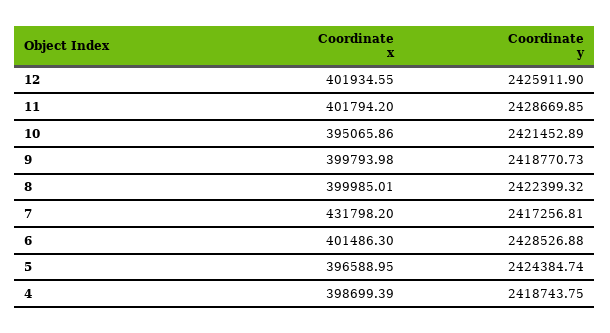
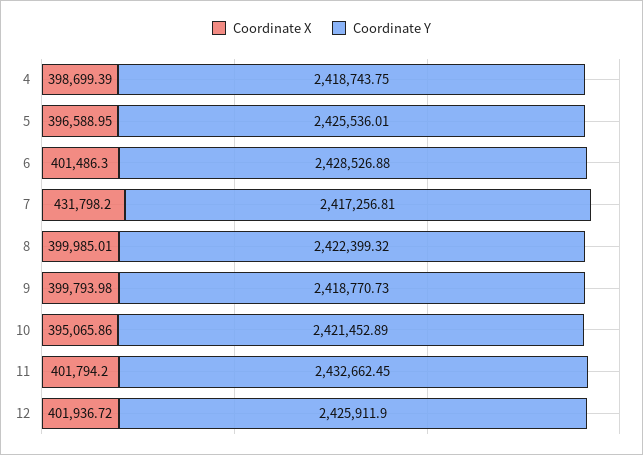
  {
    "Coordinate x": {
-     "12": 401934.55,
+     "12": 401936.72,
      "11": 401794.2,
      "10": 395065.86,
      "9": 399793.98,
      "8": 399985.01,
      "7": 431798.2,
      "6": 401486.3,
      "5": 396588.95,
      "4": 398699.39
    },
    "Coordinate y": {
      "12": 2425911.9,
-     "11": 2428669.85,
+     "11": 2432662.45,
      "10": 2421452.89,
      "9": 2418770.73,
      "8": 2422399.32,
      "7": 2417256.81,
      "6": 2428526.88,
-     "5": 2424384.74,
+     "5": 2425536.01,
      "4": 2418743.75
    }
  }

